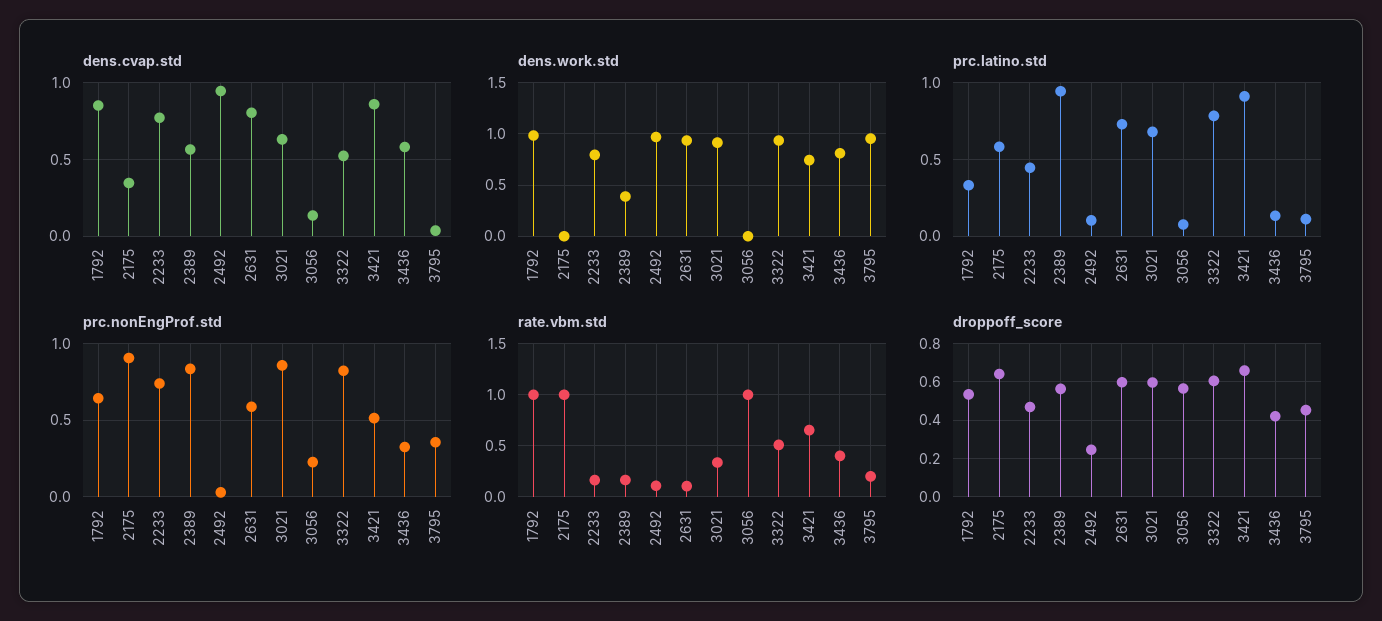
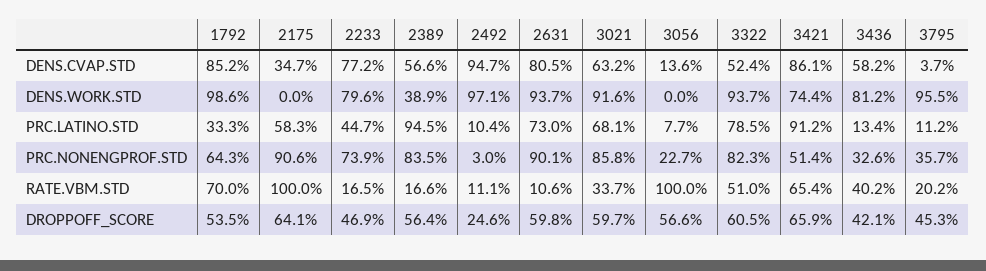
  {
    "dens.cvap.std": {
      "1792": 0.852,
      "2175": 0.347,
      "2233": 0.772,
      "2389": 0.566,
      "2492": 0.947,
      "2631": 0.805,
      "3021": 0.632,
      "3056": 0.136,
      "3322": 0.524,
      "3421": 0.861,
      "3436": 0.582,
      "3795": 0.037
    },
    "dens.work.std": {
      "1792": 0.986,
      "2175": 0,
      "2233": 0.796,
      "2389": 0.389,
      "2492": 0.971,
      "2631": 0.937,
      "3021": 0.916,
      "3056": 0,
      "3322": 0.937,
      "3421": 0.744,
      "3436": 0.812,
      "3795": 0.955
    },
    "prc.latino.std": {
      "1792": 0.333,
      "2175": 0.583,
      "2233": 0.447,
      "2389": 0.945,
      "2492": 0.104,
      "2631": 0.73,
      "3021": 0.681,
      "3056": 0.077,
      "3322": 0.785,
      "3421": 0.912,
      "3436": 0.134,
      "3795": 0.112
    },
    "prc.nonEngProf.std": {
      "1792": 0.643,
      "2175": 0.906,
      "2233": 0.739,
      "2389": 0.835,
      "2492": 0.03,
-     "2631": 0.6,
+     "2631": 0.901,
      "3021": 0.858,
      "3056": 0.227,
      "3322": 0.823,
      "3421": 0.514,
      "3436": 0.326,
      "3795": 0.357
    },
    "rate.vbm.std": {
-     "1792": 1,
+     "1792": 0.7,
      "2175": 1,
      "2233": 0.165,
      "2389": 0.166,
      "2492": 0.111,
      "2631": 0.106,
      "3021": 0.337,
      "3056": 1,
      "3322": 0.51,
      "3421": 0.654,
      "3436": 0.402,
      "3795": 0.202
    },
    "droppoff_score": {
      "1792": 0.535,
      "2175": 0.641,
      "2233": 0.469,
      "2389": 0.564,
      "2492": 0.246,
      "2631": 0.598,
      "3021": 0.597,
      "3056": 0.566,
      "3322": 0.605,
      "3421": 0.659,
      "3436": 0.421,
      "3795": 0.453
    }
  }

